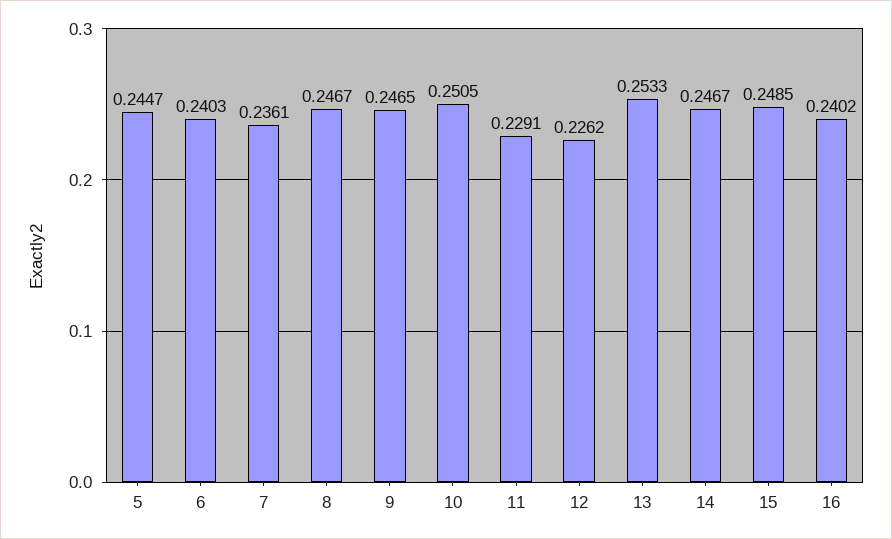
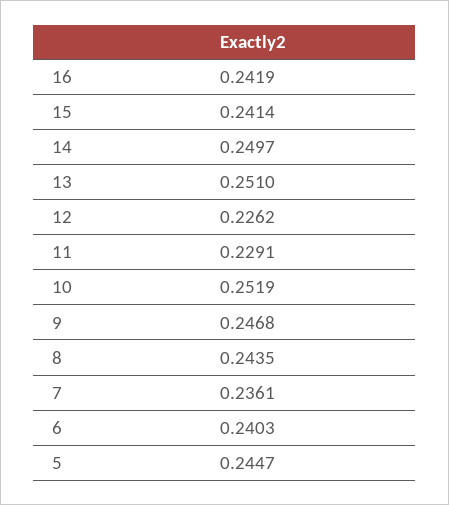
  {
    "5": 0.2447,
    "6": 0.2403,
    "7": 0.2361,
-   "8": 0.2467,
+   "8": 0.2435,
-   "9": 0.2465,
+   "9": 0.2468,
-   "10": 0.2505,
+   "10": 0.2519,
    "11": 0.2291,
    "12": 0.2262,
-   "13": 0.2533,
+   "13": 0.251,
-   "14": 0.2467,
+   "14": 0.2497,
-   "15": 0.2485,
+   "15": 0.2414,
-   "16": 0.2402
+   "16": 0.2419
  }

